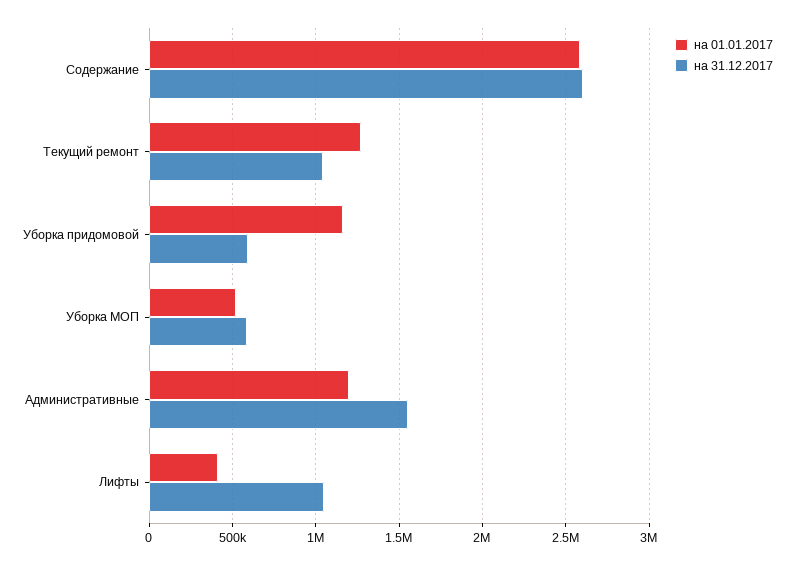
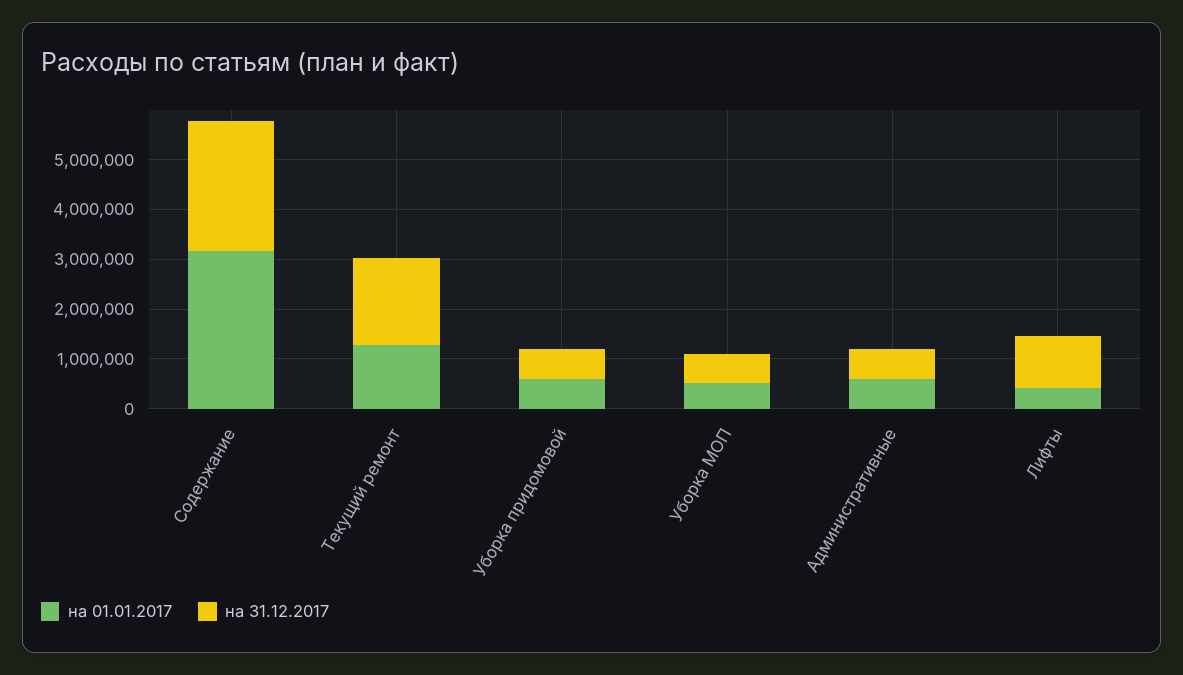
  {
    "на 01.01.2017": {
-     "Содержание": 2600000,
+     "Содержание": 3200000,
      "Текущий ремонт": 1250000,
-     "Уборка придомовой": 1150000,
+     "Уборка придомовой": 600000,
      "Уборка МОП": 500000,
-     "Административные": 1200000,
+     "Административные": 600000,
      "Лифты": 400000
    },
    "на 31.12.2017": {
      "Содержание": 2600000,
-     "Текущий ремонт": 1050000,
+     "Текущий ремонт": 1800000,
      "Уборка придомовой": 600000,
      "Уборка МОП": 600000,
-     "Административные": 1550000,
+     "Административные": 600000,
      "Лифты": 1050000
    }
  }

